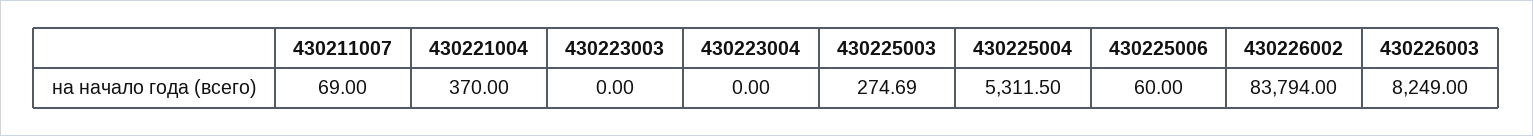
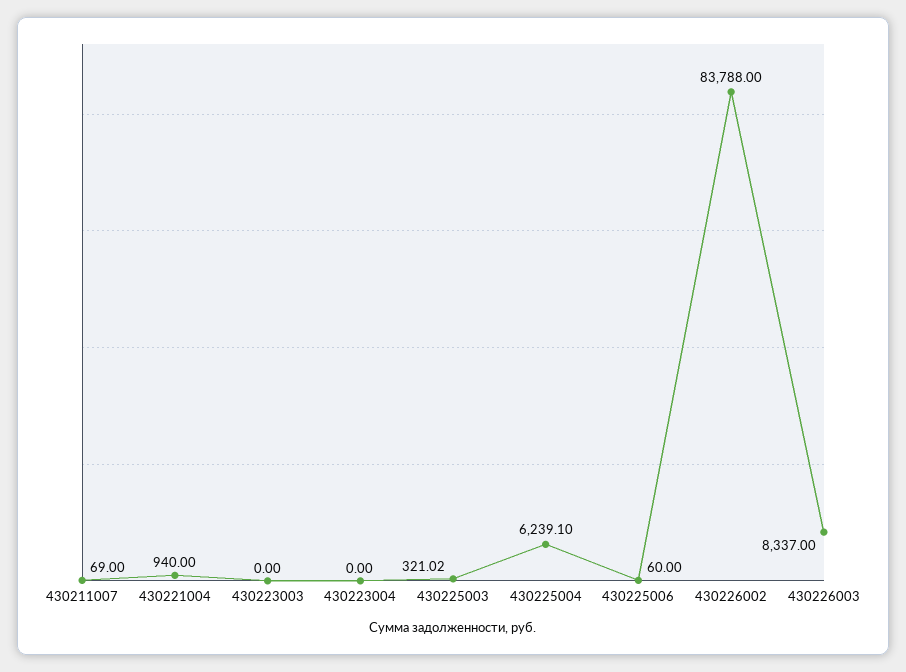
  {
    "430211007": 69,
-   "430221004": 370,
+   "430221004": 940,
    "430223003": 0,
    "430223004": 0,
-   "430225003": 274.69,
+   "430225003": 321.02,
-   "430225004": 5311.5,
+   "430225004": 6239.1,
    "430225006": 60,
-   "430226002": 83794,
+   "430226002": 83788,
-   "430226003": 8249
+   "430226003": 8337
  }

